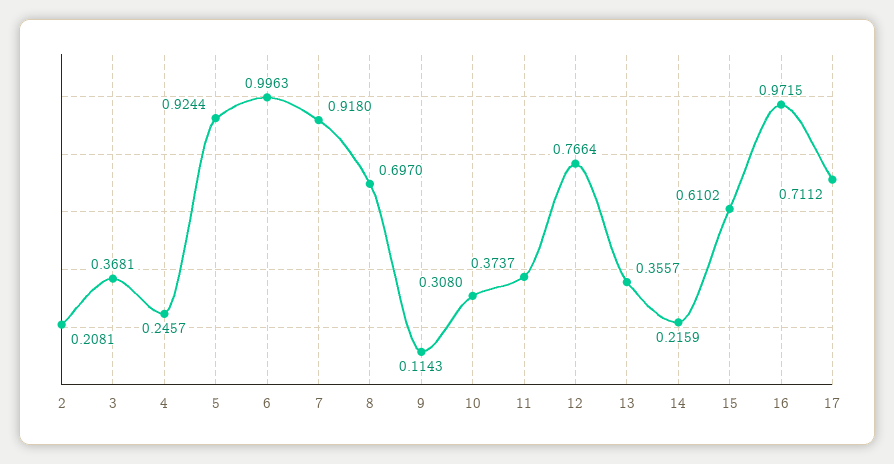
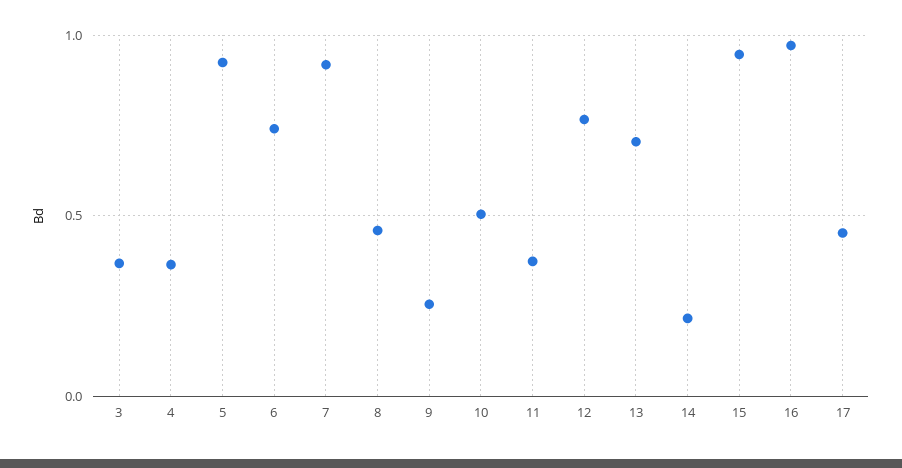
  {
-   "2": 0.2081,
    "3": 0.3681,
-   "4": 0.2457,
+   "4": 0.35,
    "5": 0.9244,
-   "6": 0.9963,
+   "6": 0.75,
    "7": 0.918,
-   "8": 0.697,
+   "8": 0.45,
-   "9": 0.1143,
+   "9": 0.25,
-   "10": 0.308,
+   "10": 0.5,
    "11": 0.3737,
    "12": 0.7664,
-   "13": 0.3557,
+   "13": 0.7,
    "14": 0.2159,
-   "15": 0.6102,
+   "15": 0.95,
    "16": 0.9715,
-   "17": 0.7112
+   "17": 0.45
  }

